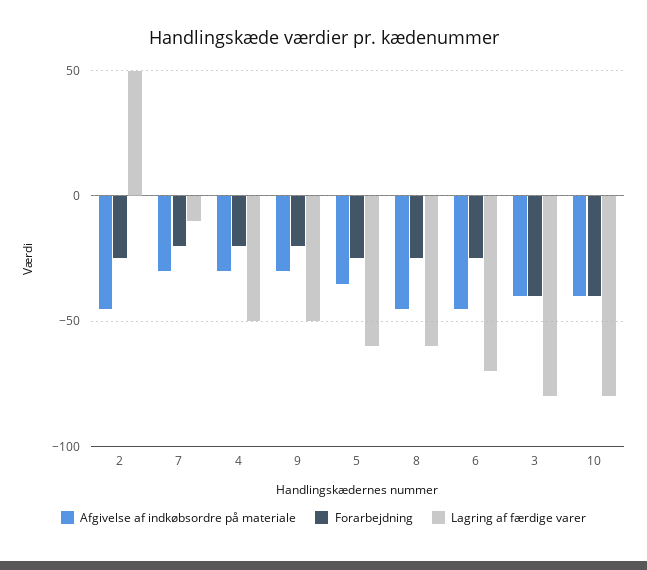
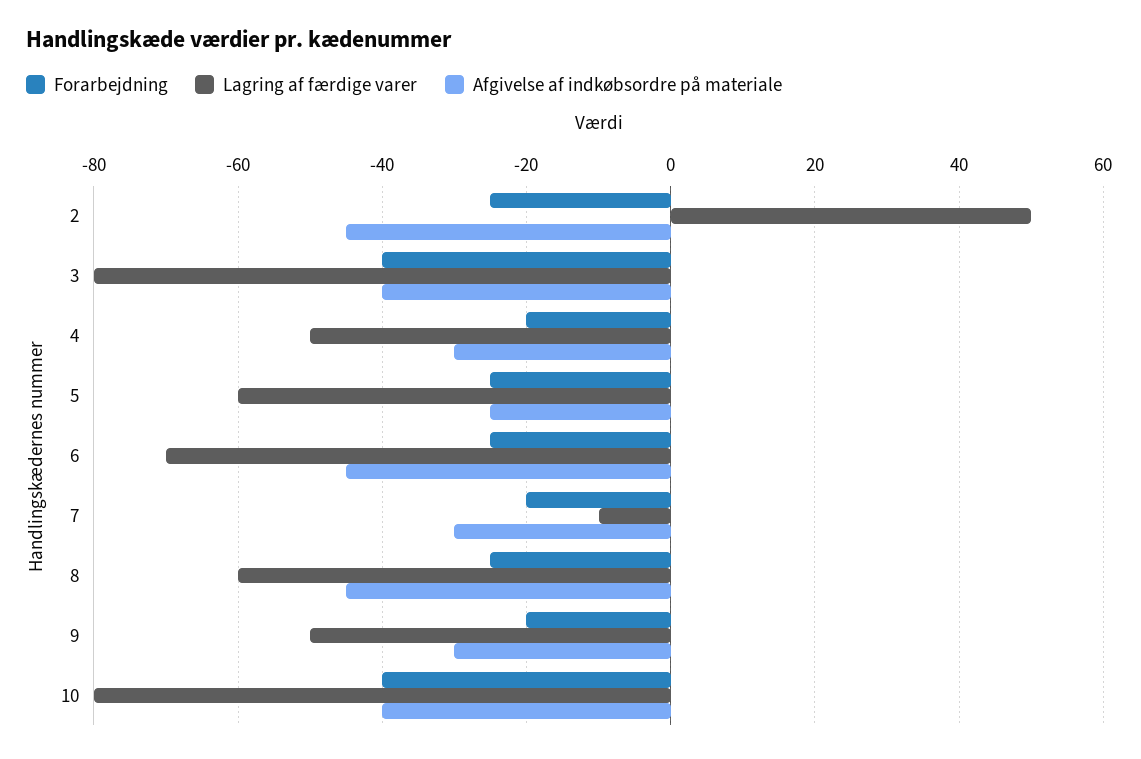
  {
    "Afgivelse af indkøbsordre på materiale": {
      "2": -45,
      "7": -30,
      "4": -30,
      "9": -30,
-     "5": -35,
+     "5": -25,
      "8": -45,
      "6": -45,
      "3": -40,
      "10": -40
    },
    "Forarbejdning": {
      "2": -25,
      "7": -20,
      "4": -20,
      "9": -20,
      "5": -25,
      "8": -25,
      "6": -25,
      "3": -40,
      "10": -40
    },
    "Lagring af færdige varer": {
      "2": 50,
      "7": -10,
      "4": -50,
      "9": -50,
      "5": -60,
      "8": -60,
      "6": -70,
      "3": -80,
      "10": -80
    }
  }

